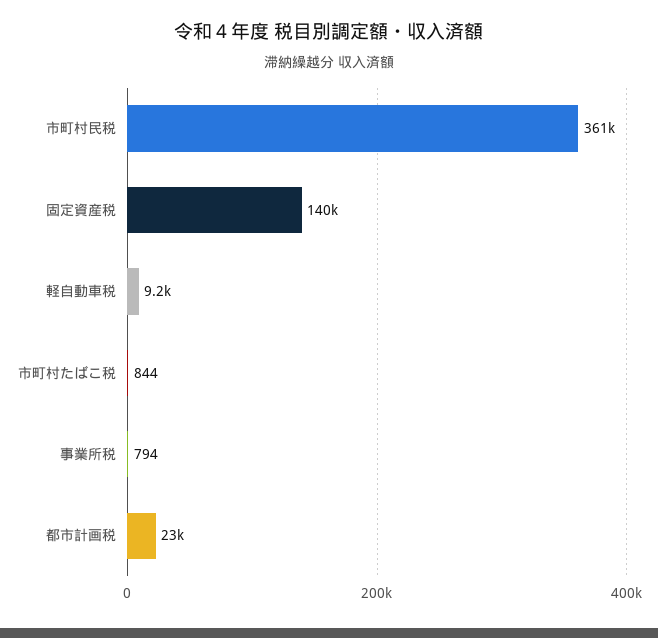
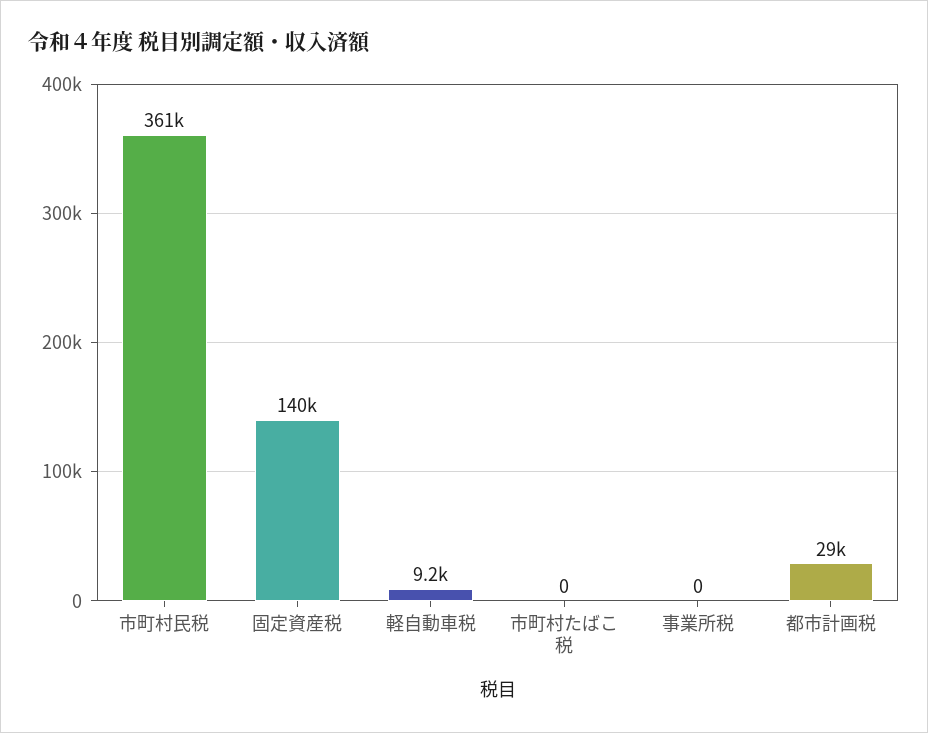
  {
    "市町村民税": 361000,
    "固定資産税": 140000,
    "軽自動車税": 9200,
-   "市町村たばこ税": 844,
+   "市町村たばこ税": 0,
-   "事業所税": 794,
+   "事業所税": 0,
-   "都市計画税": 23000
+   "都市計画税": 29000
  }

